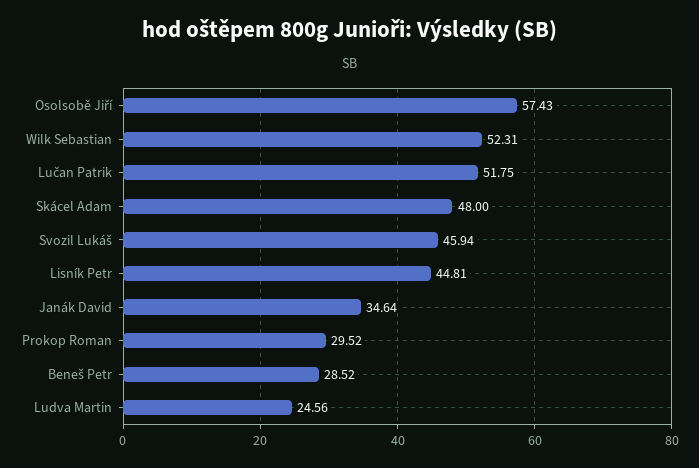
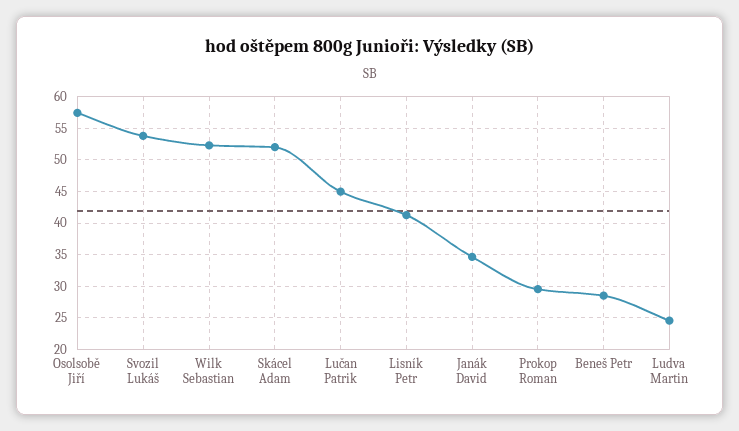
  {
    "Osolsobě Jiří": 57.43,
    "Wilk Sebastian": 52.31,
-   "Lučan Patrik": 51.75,
+   "Lučan Patrik": 45,
-   "Skácel Adam": 48,
+   "Skácel Adam": 52,
-   "Svozil Lukáš": 45.94,
+   "Svozil Lukáš": 54,
-   "Lisník Petr": 44.81,
+   "Lisník Petr": 41,
    "Janák David": 34.64,
    "Prokop Roman": 29.52,
    "Beneš Petr": 28.52,
    "Ludva Martin": 24.56
  }

